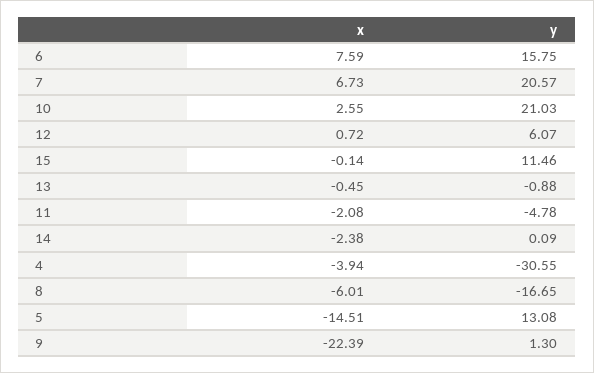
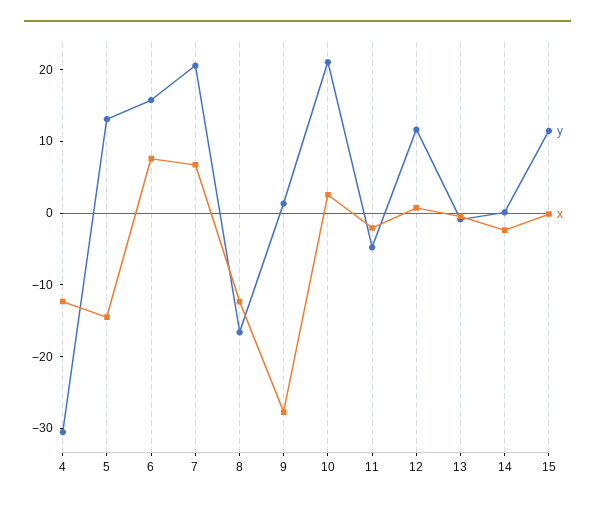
  {
    "x": {
      "6": 7.59,
      "7": 6.73,
      "10": 2.55,
      "12": 0.72,
      "15": -0.14,
      "13": -0.45,
      "11": -2.08,
      "14": -2.38,
-     "4": -3.94,
+     "4": -12,
-     "8": -6.01,
+     "8": -12,
      "5": -14.51,
-     "9": -22.39
+     "9": -28
    },
    "y": {
      "6": 15.75,
      "7": 20.57,
      "10": 21.03,
-     "12": 6.07,
+     "12": 12,
      "15": 11.46,
      "13": -0.88,
      "11": -4.78,
      "14": 0.09,
      "4": -30.55,
      "8": -16.65,
      "5": 13.08,
      "9": 1.3
    }
  }

